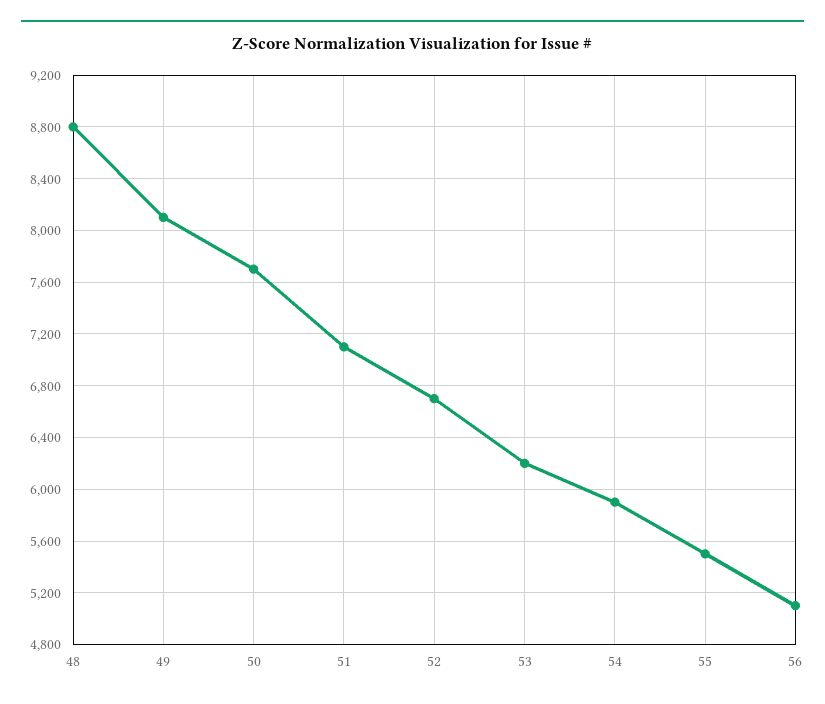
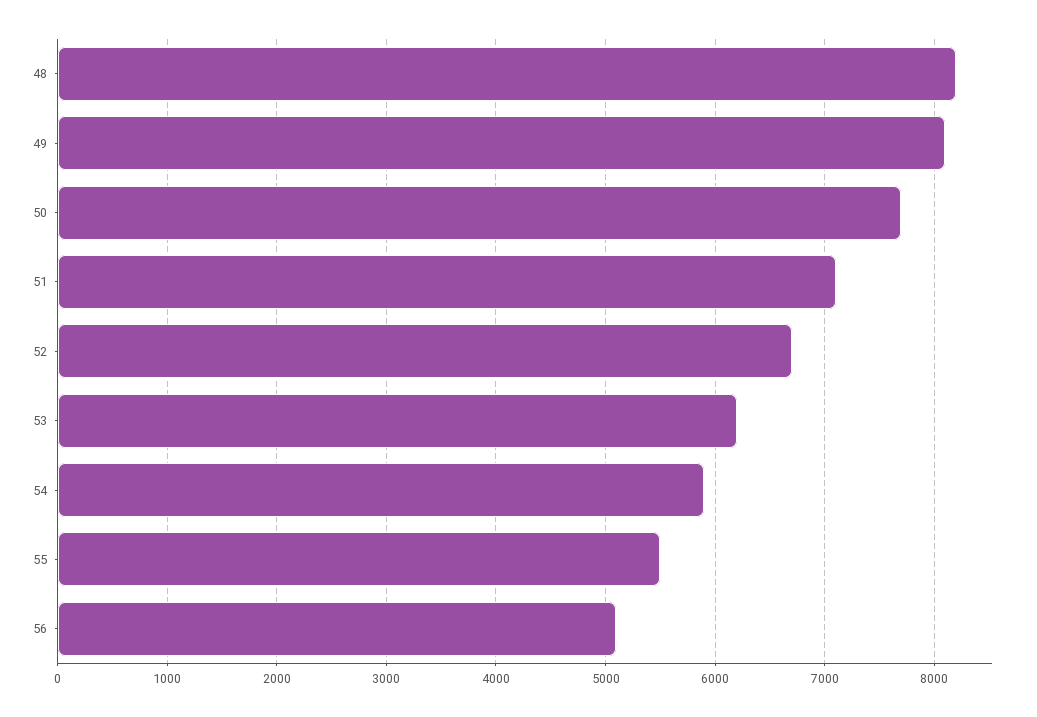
  {
-   "48": 8800,
+   "48": 8200,
    "49": 8100,
    "50": 7700,
    "51": 7100,
    "52": 6700,
    "53": 6200,
    "54": 5900,
    "55": 5500,
    "56": 5100
  }

